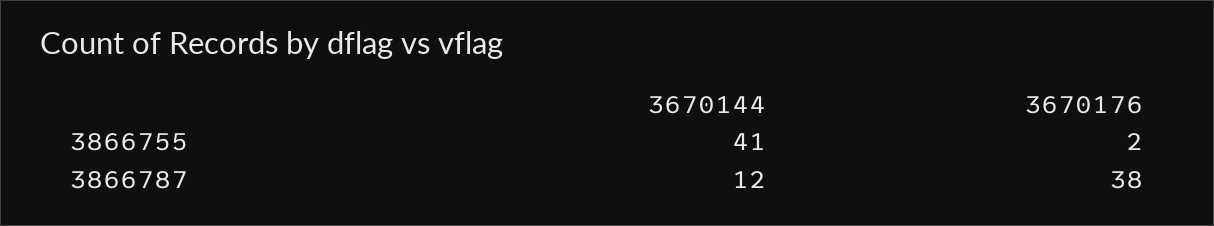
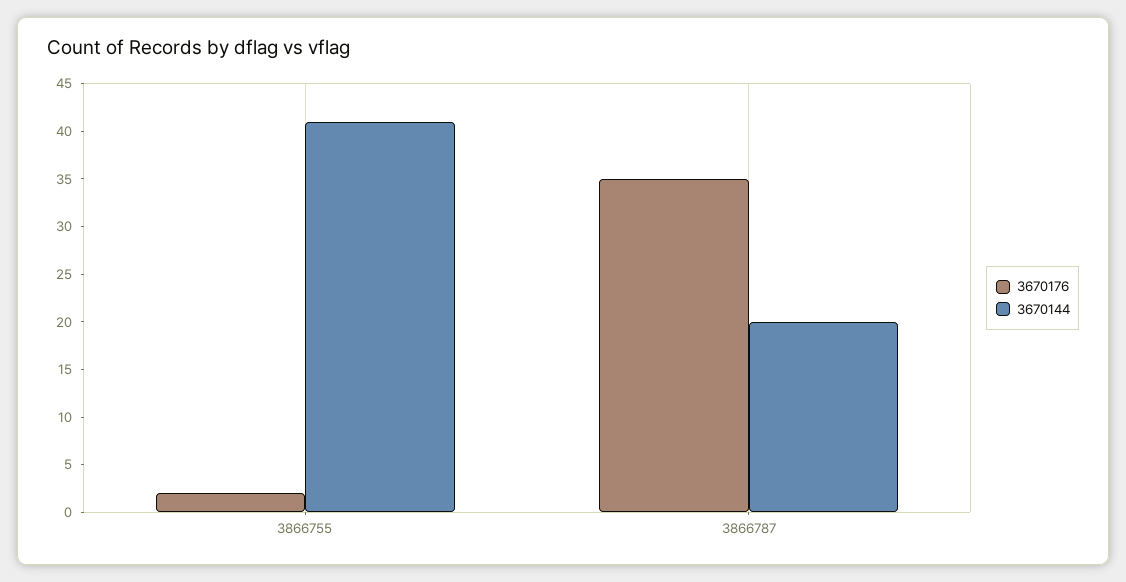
  {
    "3670144": {
      "3866755": 41,
-     "3866787": 12
+     "3866787": 20
    },
    "3670176": {
      "3866755": 2,
-     "3866787": 38
+     "3866787": 35
    }
  }

